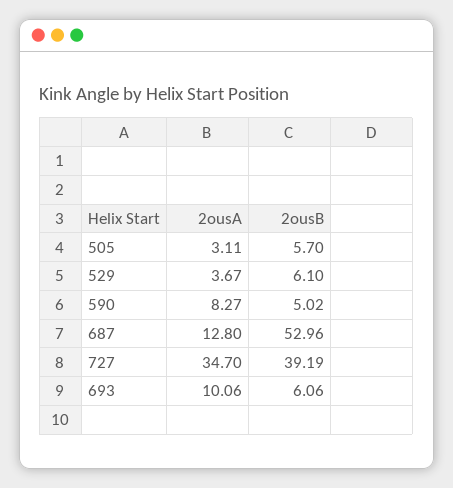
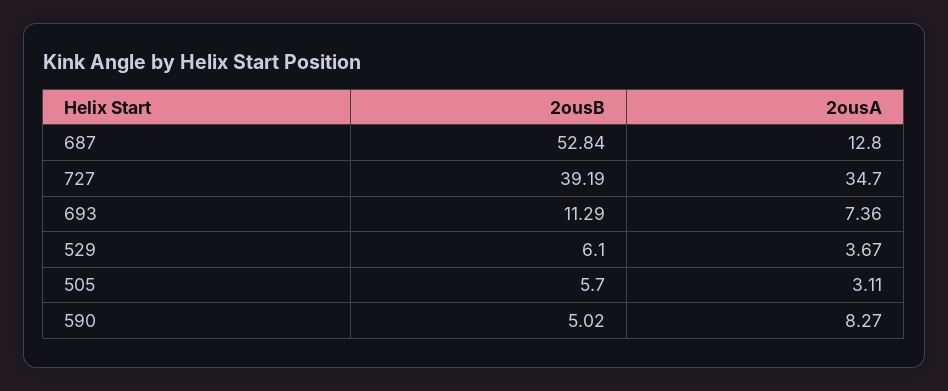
  {
    "2ousA": {
      "505": 3.11,
      "529": 3.67,
      "590": 8.27,
      "687": 12.8,
      "727": 34.7,
-     "693": 10.06
+     "693": 7.36
    },
    "2ousB": {
      "505": 5.7,
      "529": 6.1,
      "590": 5.02,
-     "687": 52.96,
+     "687": 52.84,
      "727": 39.19,
-     "693": 6.06
+     "693": 11.29
    }
  }

